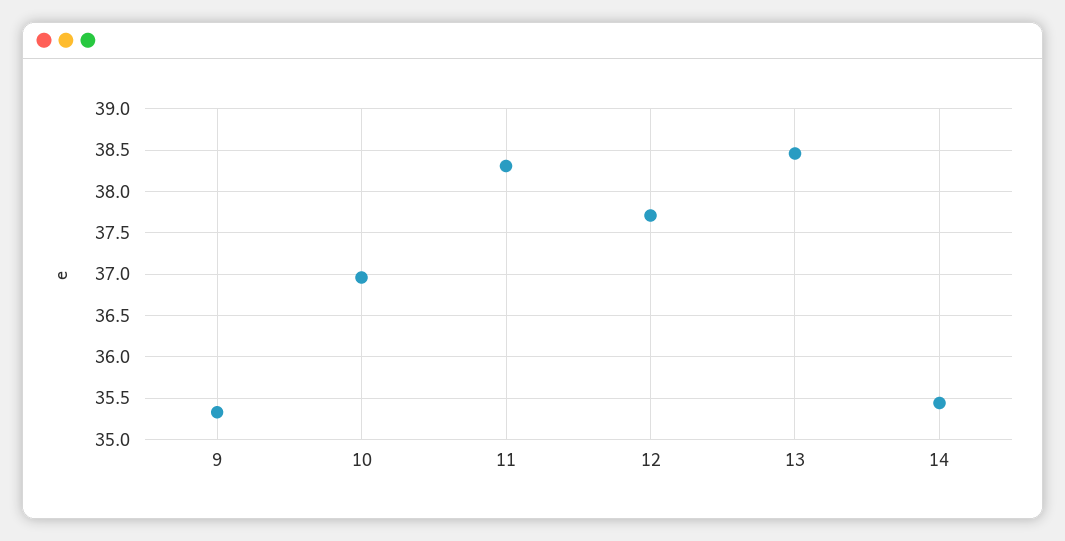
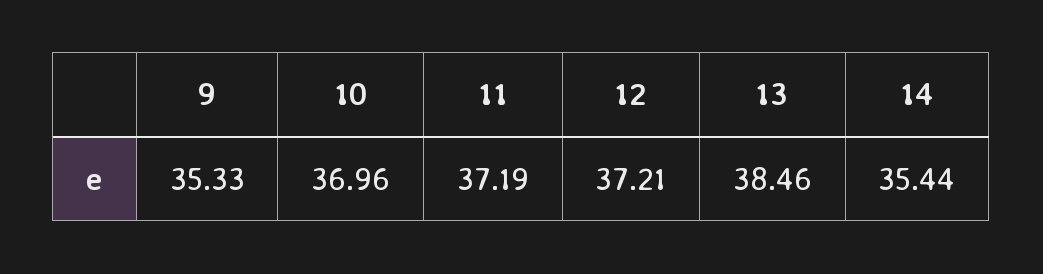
  {
    "9": 35.33,
    "10": 36.96,
-   "11": 38.3,
+   "11": 37.19,
-   "12": 37.7,
+   "12": 37.21,
    "13": 38.46,
    "14": 35.44
  }

